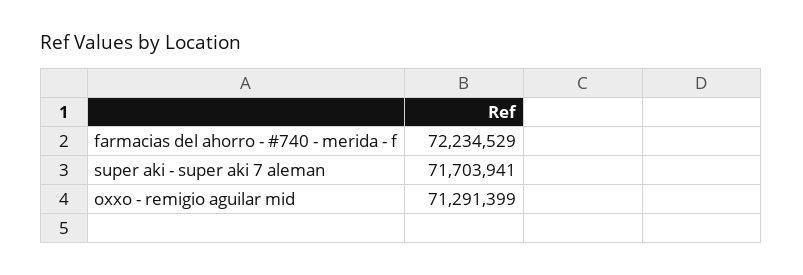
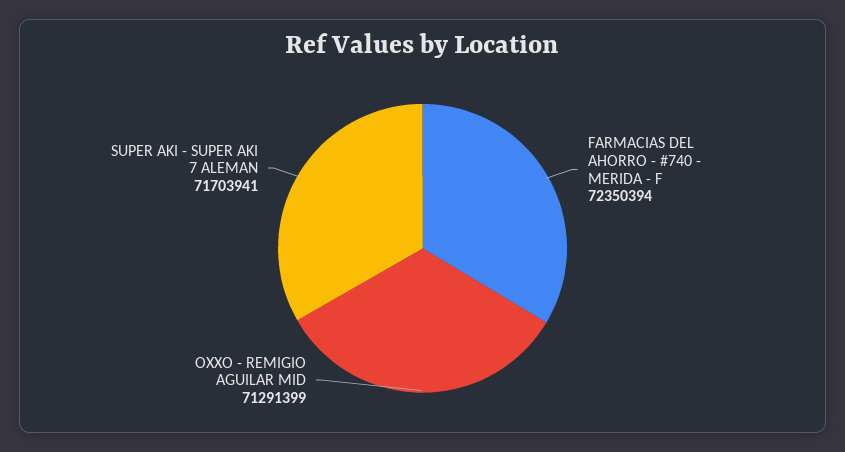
  {
-   "farmacias del ahorro - #740 - merida - f": 72234529,
+   "farmacias del ahorro - #740 - merida - f": 72350394,
    "super aki - super aki 7 aleman": 71703941,
    "oxxo - remigio aguilar mid": 71291399
  }

